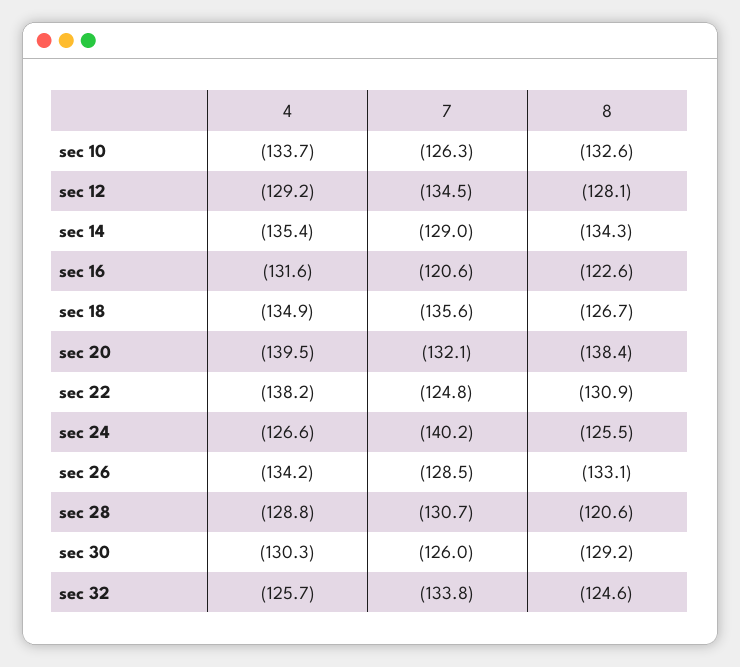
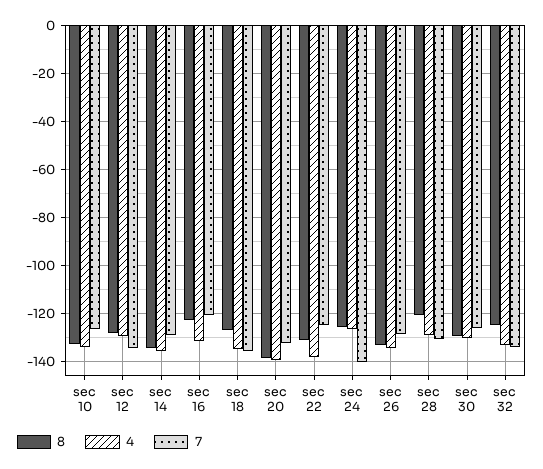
  {
    "4": {
      "sec 10": -133.7,
      "sec 12": -129.2,
      "sec 14": -135.4,
      "sec 16": -131.6,
      "sec 18": -134.9,
      "sec 20": -139.5,
      "sec 22": -138.2,
      "sec 24": -126.6,
      "sec 26": -134.2,
      "sec 28": -128.8,
      "sec 30": -130.3,
-     "sec 32": -125.7
+     "sec 32": -132.5
    },
    "7": {
      "sec 10": -126.3,
      "sec 12": -134.5,
      "sec 14": -129,
      "sec 16": -120.6,
      "sec 18": -135.6,
      "sec 20": -132.1,
      "sec 22": -124.8,
      "sec 24": -140.2,
      "sec 26": -128.5,
      "sec 28": -130.7,
      "sec 30": -126,
      "sec 32": -133.8
    },
    "8": {
      "sec 10": -132.6,
      "sec 12": -128.1,
      "sec 14": -134.3,
      "sec 16": -122.6,
      "sec 18": -126.7,
      "sec 20": -138.4,
      "sec 22": -130.9,
      "sec 24": -125.5,
      "sec 26": -133.1,
      "sec 28": -120.6,
      "sec 30": -129.2,
      "sec 32": -124.6
    }
  }

